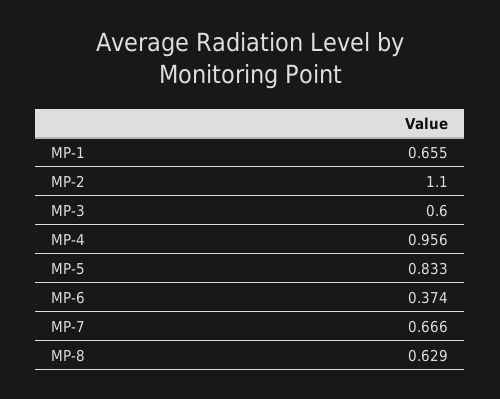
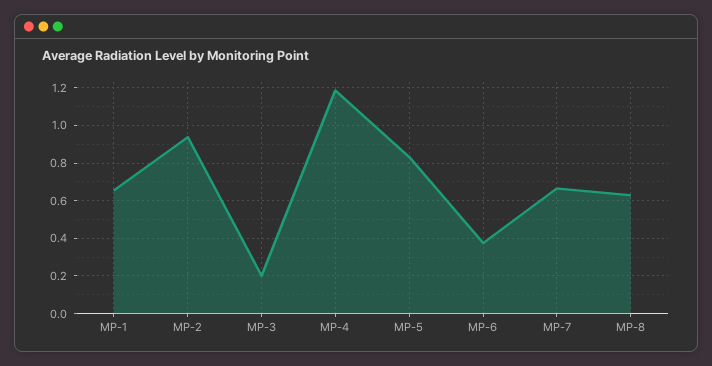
  {
    "MP-1": 0.655,
-   "MP-2": 1.1,
+   "MP-2": 0.95,
-   "MP-3": 0.6,
+   "MP-3": 0.2,
-   "MP-4": 0.956,
+   "MP-4": 1.2,
    "MP-5": 0.833,
    "MP-6": 0.374,
    "MP-7": 0.666,
    "MP-8": 0.629
  }

